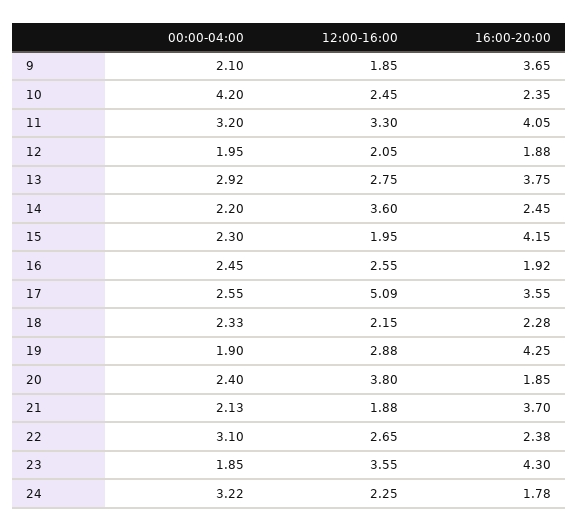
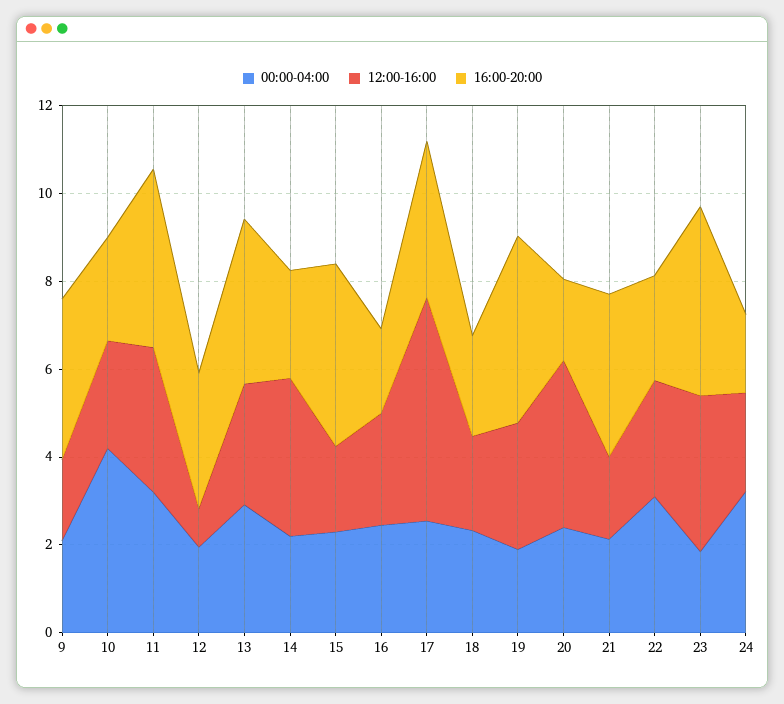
  {
    "00:00-04:00": {
      "9": 2.1,
      "10": 4.2,
      "11": 3.2,
      "12": 1.95,
      "13": 2.92,
      "14": 2.2,
      "15": 2.3,
      "16": 2.45,
      "17": 2.55,
      "18": 2.33,
      "19": 1.9,
      "20": 2.4,
      "21": 2.13,
      "22": 3.1,
      "23": 1.85,
      "24": 3.22
    },
    "12:00-16:00": {
      "9": 1.85,
      "10": 2.45,
      "11": 3.3,
-     "12": 2.05,
+     "12": 1,
      "13": 2.75,
      "14": 3.6,
      "15": 1.95,
      "16": 2.55,
      "17": 5.09,
      "18": 2.15,
      "19": 2.88,
      "20": 3.8,
      "21": 1.88,
      "22": 2.65,
      "23": 3.55,
      "24": 2.25
    },
    "16:00-20:00": {
      "9": 3.65,
      "10": 2.35,
      "11": 4.05,
-     "12": 1.88,
+     "12": 3,
      "13": 3.75,
      "14": 2.45,
      "15": 4.15,
      "16": 1.92,
      "17": 3.55,
      "18": 2.28,
      "19": 4.25,
      "20": 1.85,
      "21": 3.7,
      "22": 2.38,
      "23": 4.3,
      "24": 1.78
    }
  }

